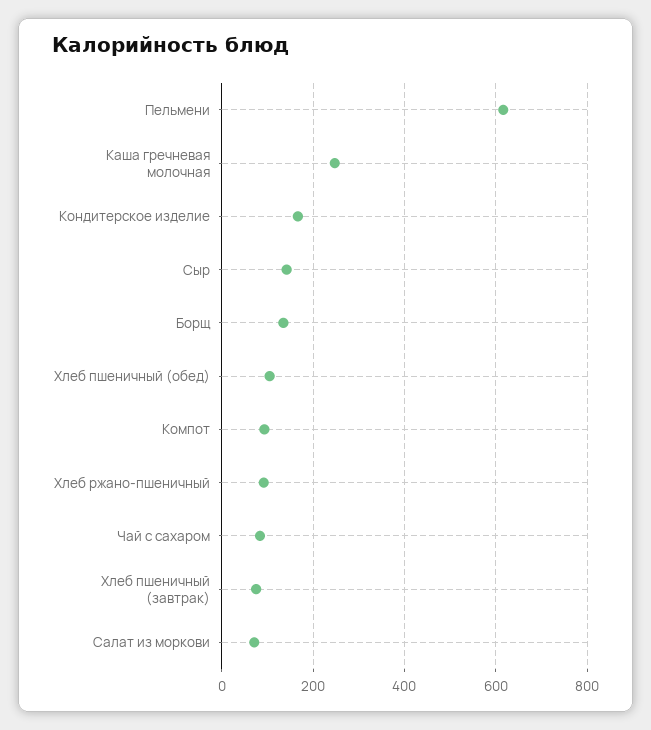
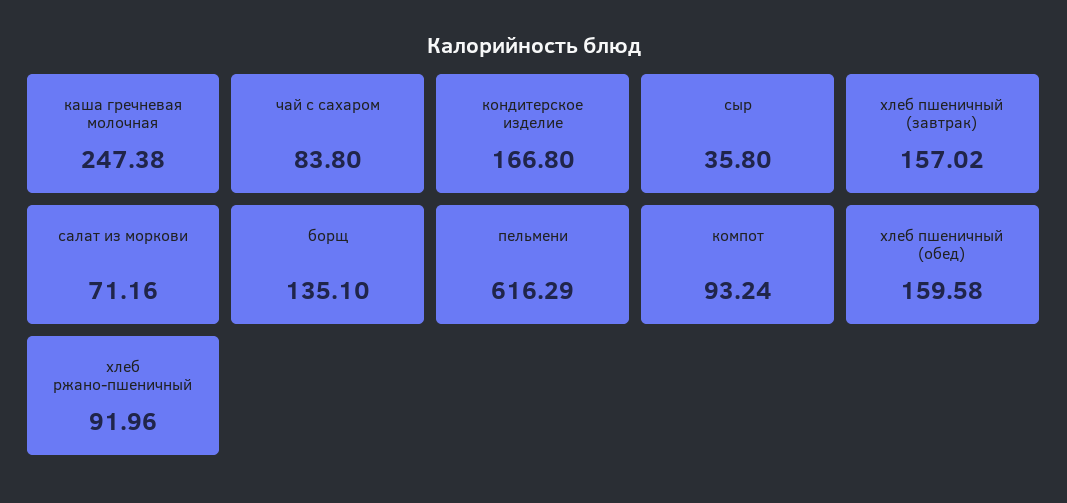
  {
    "Пельмени": 616.29,
    "Каша гречневая молочная": 247.38,
    "Кондитерское изделие": 166.8,
-   "Сыр": 140,
+   "Сыр": 35.8,
    "Борщ": 135.1,
-   "Хлеб пшеничный (обед)": 100,
+   "Хлеб пшеничный (обед)": 159.58,
    "Компот": 93.24,
    "Хлеб ржано-пшеничный": 91.96,
    "Чай с сахаром": 83.8,
-   "Хлеб пшеничный (завтрак)": 80,
+   "Хлеб пшеничный (завтрак)": 157.02,
    "Салат из моркови": 71.16
  }

